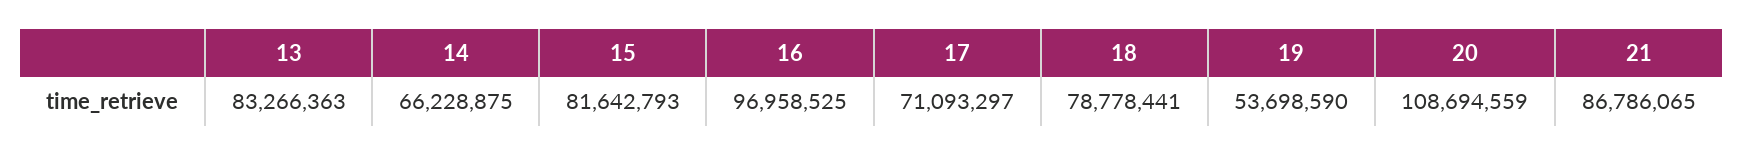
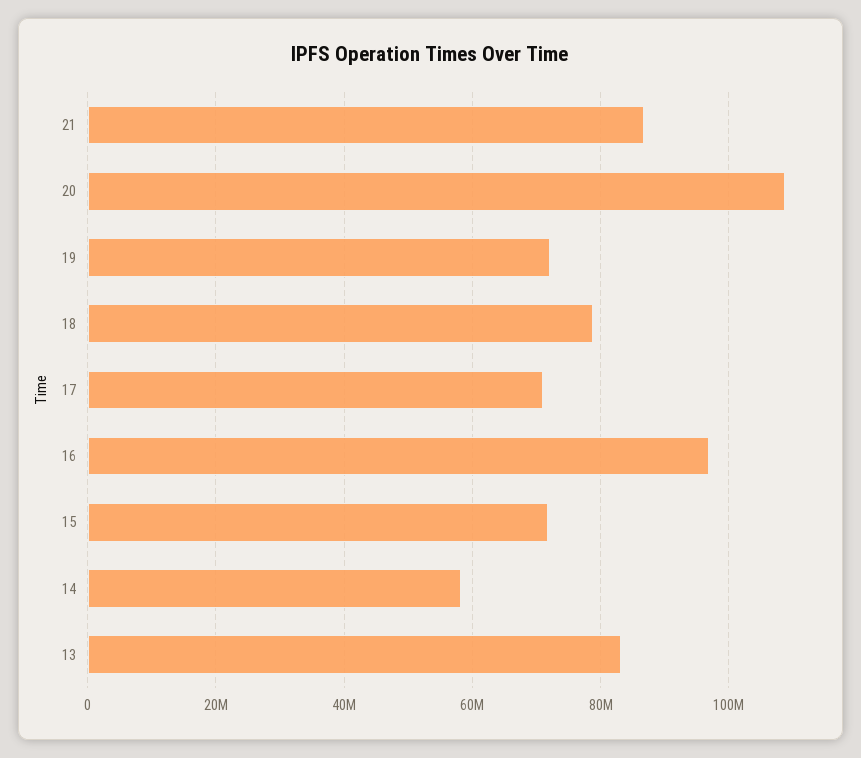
  {
    "13": 83266363,
-   "14": 66228875,
+   "14": 58000000,
-   "15": 81642793,
+   "15": 72000000,
    "16": 96958525,
    "17": 71093297,
    "18": 78778441,
-   "19": 53698590,
+   "19": 72000000,
    "20": 108694559,
    "21": 86786065
  }

